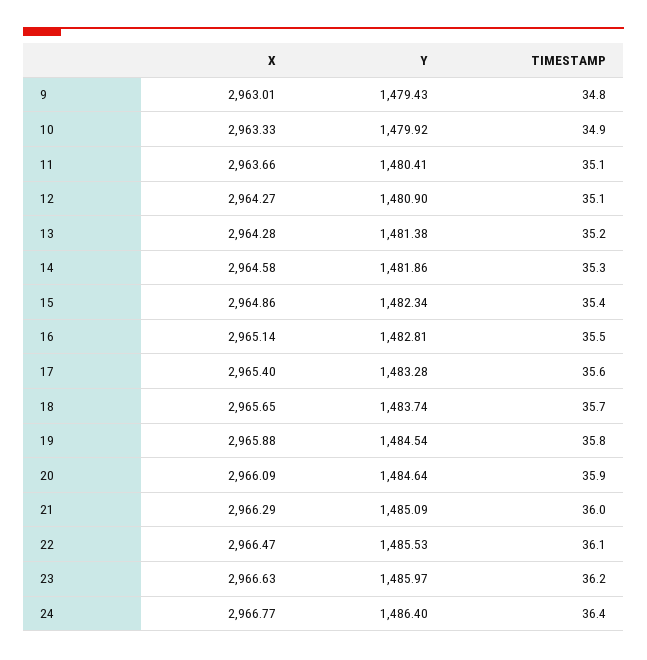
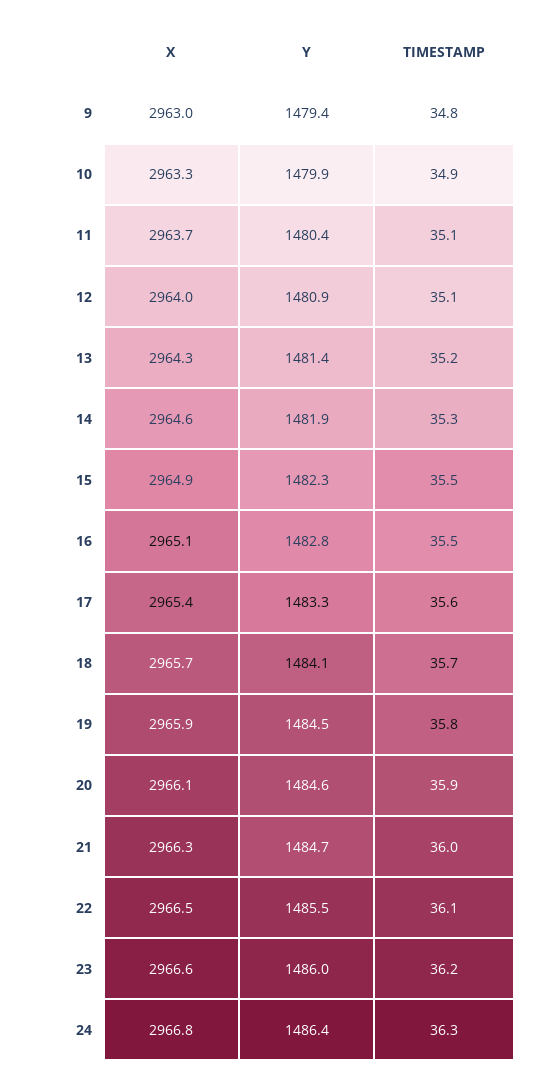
  {
    "X": {
      "9": 2963.01,
      "10": 2963.33,
      "11": 2963.66,
-     "12": 2964.27,
+     "12": 2964,
      "13": 2964.28,
      "14": 2964.58,
      "15": 2964.86,
      "16": 2965.14,
      "17": 2965.4,
      "18": 2965.65,
      "19": 2965.88,
      "20": 2966.09,
      "21": 2966.29,
      "22": 2966.47,
      "23": 2966.63,
      "24": 2966.77
    },
    "Y": {
      "9": 1479.43,
      "10": 1479.92,
      "11": 1480.41,
      "12": 1480.9,
      "13": 1481.38,
      "14": 1481.86,
      "15": 1482.34,
      "16": 1482.81,
      "17": 1483.28,
-     "18": 1483.74,
+     "18": 1484.1,
      "19": 1484.54,
      "20": 1484.64,
-     "21": 1485.09,
+     "21": 1484.7,
      "22": 1485.53,
      "23": 1485.97,
      "24": 1486.4
    },
    "TIMESTAMP": {
      "9": 34.8,
      "10": 34.9,
      "11": 35.1,
      "12": 35.1,
      "13": 35.2,
      "14": 35.3,
-     "15": 35.4,
+     "15": 35.5,
      "16": 35.5,
      "17": 35.6,
      "18": 35.7,
      "19": 35.8,
      "20": 35.9,
      "21": 36,
      "22": 36.1,
      "23": 36.2,
-     "24": 36.4
+     "24": 36.3
    }
  }

